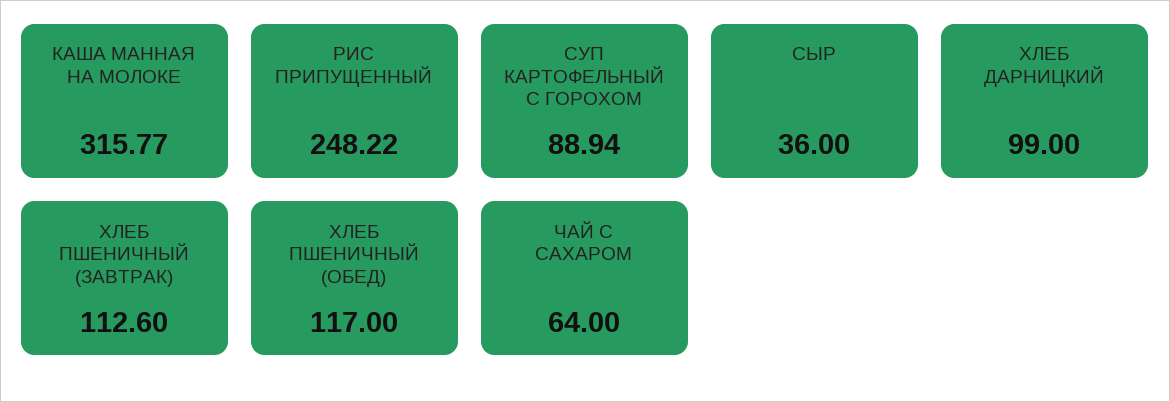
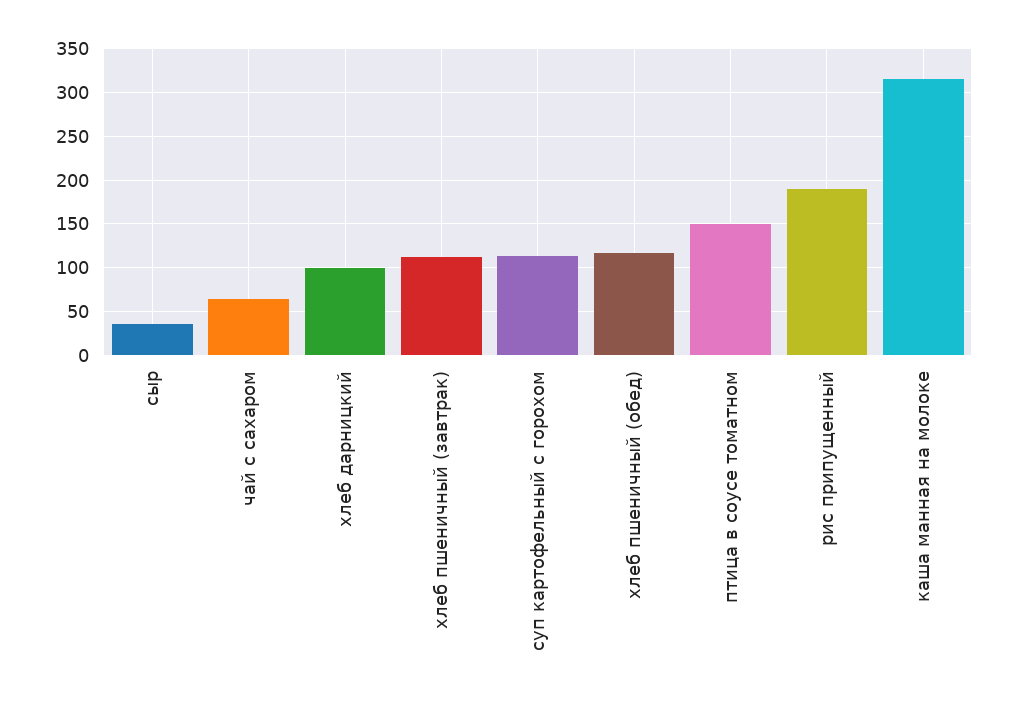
  {
    "КАША МАННАЯ НА МОЛОКЕ": 315.77,
-   "РИС ПРИПУЩЕННЫЙ": 248.22,
+   "РИС ПРИПУЩЕННЫЙ": 190,
-   "СУП КАРТОФЕЛЬНЫЙ С ГОРОХОМ": 88.94,
+   "СУП КАРТОФЕЛЬНЫЙ С ГОРОХОМ": 110,
    "СЫР": 36,
    "ХЛЕБ ДАРНИЦКИЙ": 99,
    "ХЛЕБ ПШЕНИЧНЫЙ (ЗАВТРАК)": 112.6,
    "ХЛЕБ ПШЕНИЧНЫЙ (ОБЕД)": 117,
-   "ЧАЙ С САХАРОМ": 64
+   "ЧАЙ С САХАРОМ": 64,
+   "птица в соусе томатном": 150
  }

